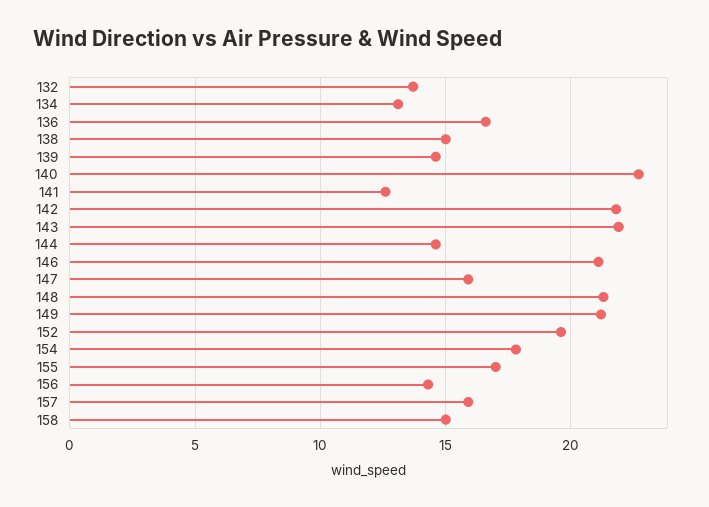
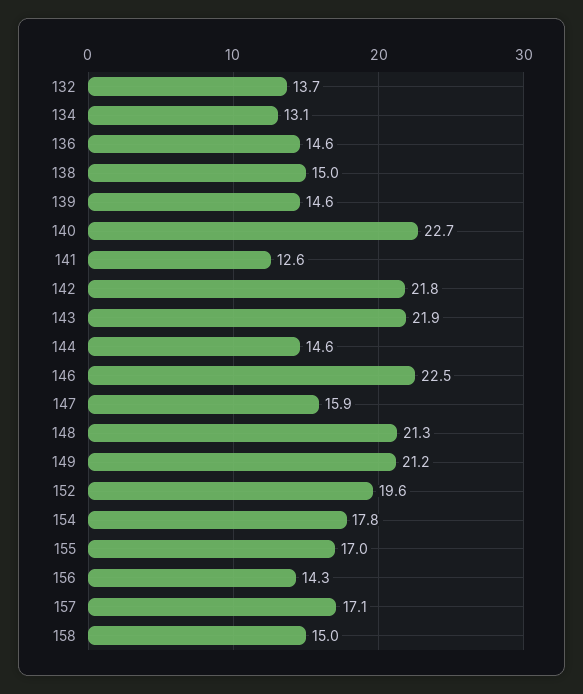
  {
    "132": 13.7,
    "134": 13.1,
-   "136": 16.5,
+   "136": 14.6,
    "138": 15,
    "139": 14.6,
    "140": 22.7,
    "141": 12.6,
    "142": 21.8,
    "143": 21.9,
    "144": 14.6,
-   "146": 21,
+   "146": 22.5,
    "147": 15.9,
    "148": 21.3,
    "149": 21.2,
    "152": 19.6,
    "154": 17.8,
    "155": 17,
    "156": 14.3,
-   "157": 16,
+   "157": 17.1,
    "158": 15
  }

